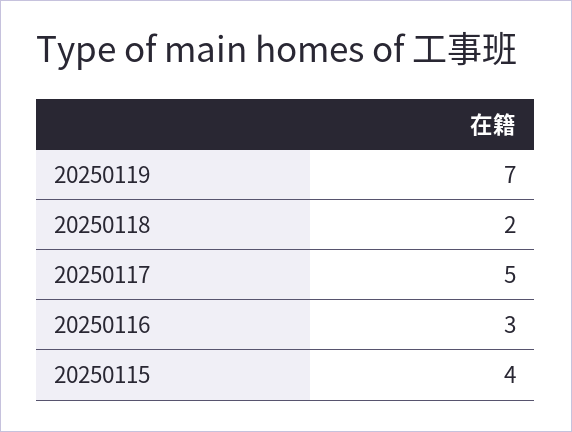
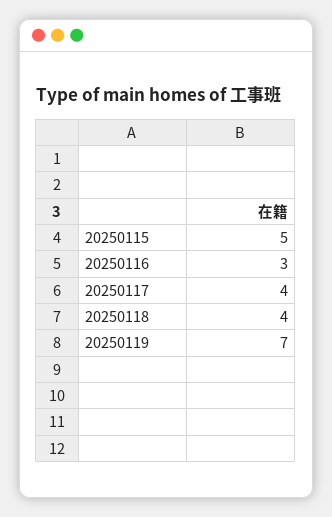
  {
    "20250119": 7,
-   "20250118": 2,
+   "20250118": 4,
-   "20250117": 5,
+   "20250117": 4,
    "20250116": 3,
-   "20250115": 4
+   "20250115": 5
  }

